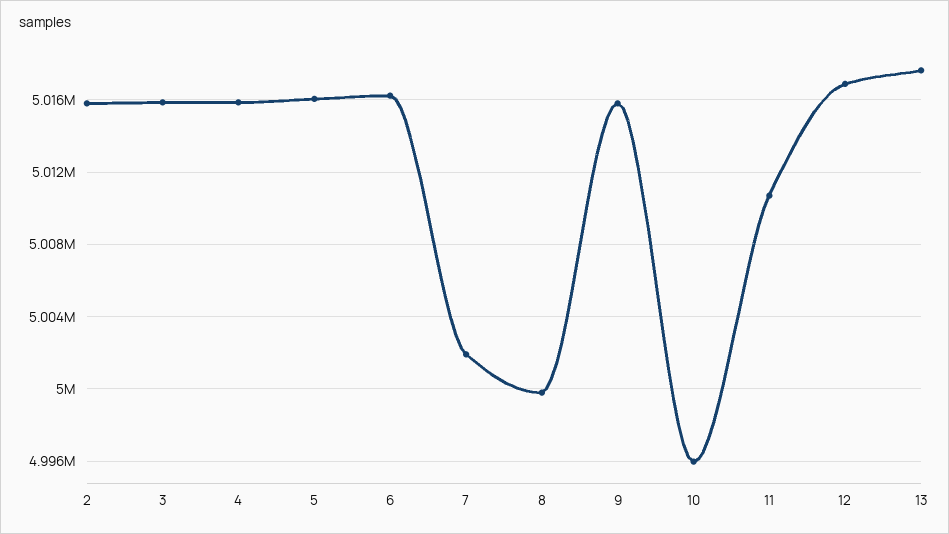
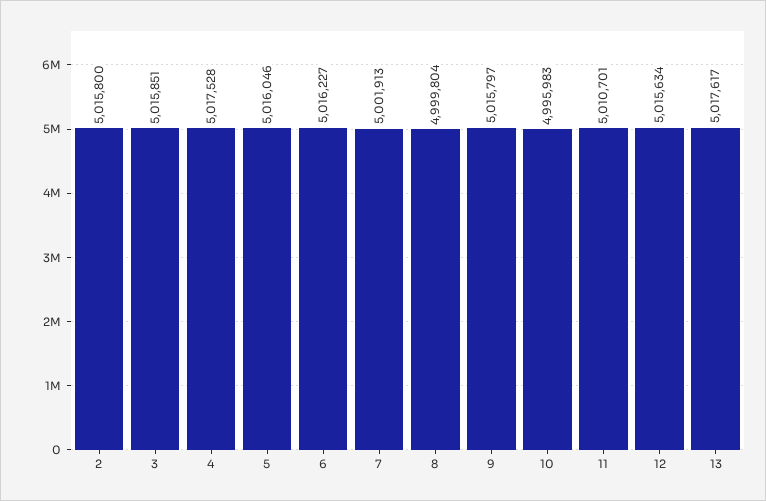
  {
    "2": 5015800,
    "3": 5015851,
-   "4": 5016000,
+   "4": 5017528,
    "5": 5016046,
    "6": 5016227,
    "7": 5001913,
    "8": 4999804,
    "9": 5015797,
    "10": 4995983,
    "11": 5010701,
-   "12": 5017000,
+   "12": 5015634,
    "13": 5017617
  }

